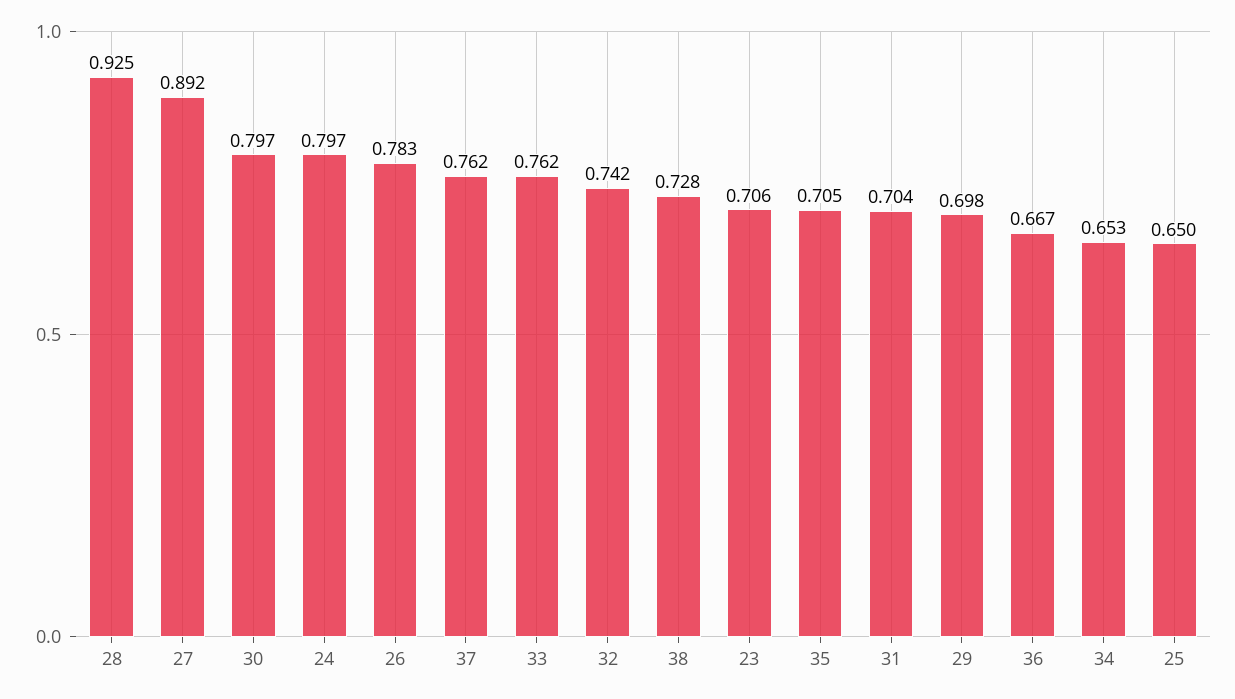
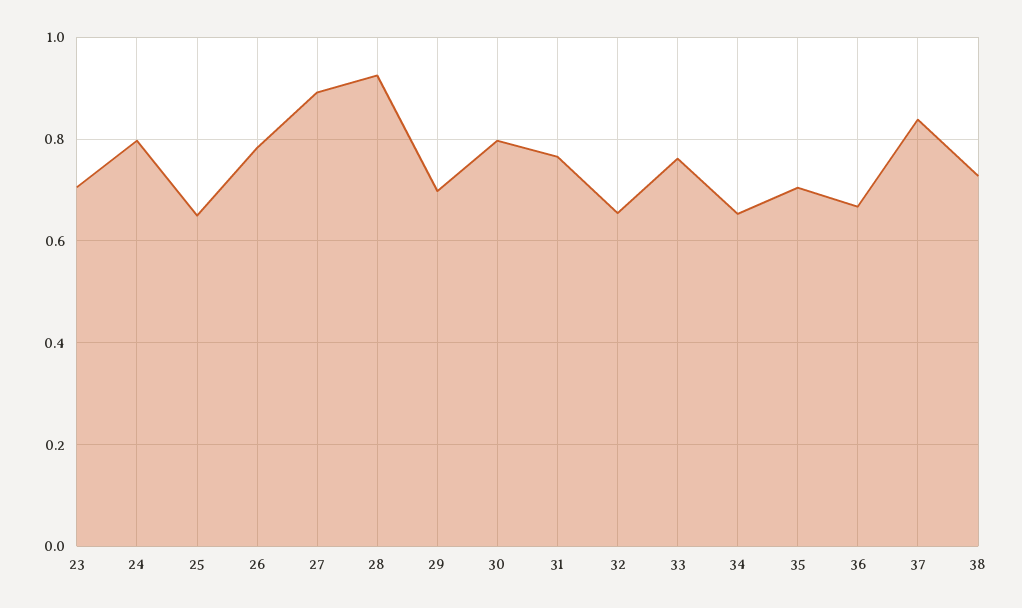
  {
    "28": 0.925,
    "27": 0.892,
    "30": 0.797,
    "24": 0.797,
    "26": 0.783,
-   "37": 0.762,
+   "37": 0.84,
    "33": 0.762,
-   "32": 0.742,
+   "32": 0.66,
    "38": 0.728,
    "23": 0.706,
    "35": 0.705,
-   "31": 0.704,
+   "31": 0.76,
    "29": 0.698,
    "36": 0.667,
    "34": 0.653,
    "25": 0.65
  }

